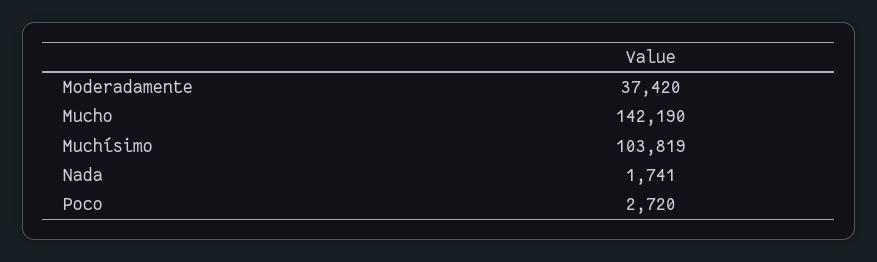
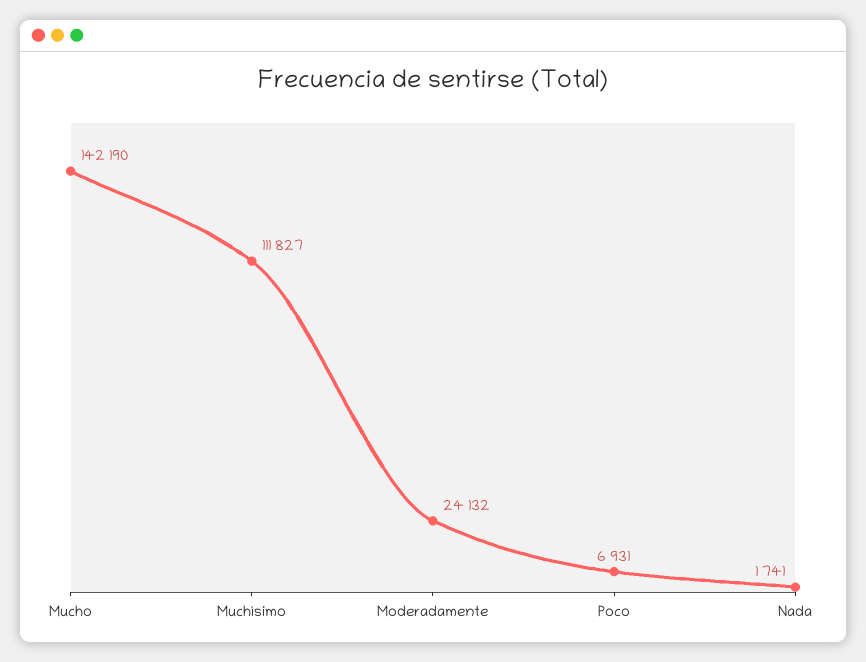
  {
-   "Moderadamente": 37420,
+   "Moderadamente": 24132,
    "Mucho": 142190,
-   "Muchísimo": 103819,
+   "Muchísimo": 111827,
    "Nada": 1741,
-   "Poco": 2720
+   "Poco": 6931
  }

